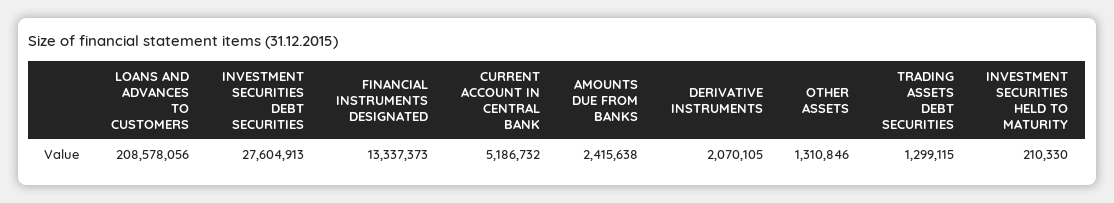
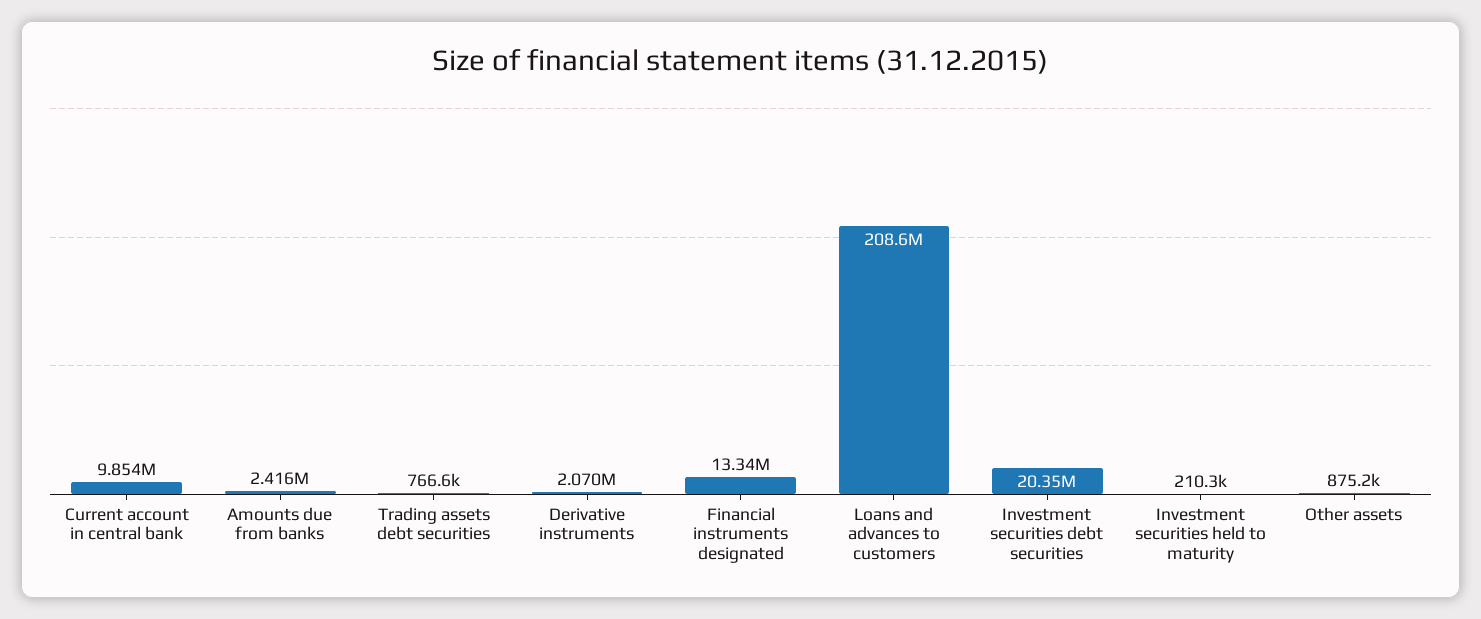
  {
    "LOANS AND ADVANCES TO CUSTOMERS": 208578056,
-   "INVESTMENT SECURITIES DEBT SECURITIES": 27604913,
+   "INVESTMENT SECURITIES DEBT SECURITIES": 20350000,
    "FINANCIAL INSTRUMENTS DESIGNATED": 13337373,
-   "CURRENT ACCOUNT IN CENTRAL BANK": 5186732,
+   "CURRENT ACCOUNT IN CENTRAL BANK": 9854000,
    "AMOUNTS DUE FROM BANKS": 2415638,
    "DERIVATIVE INSTRUMENTS": 2070105,
-   "OTHER ASSETS": 1310846,
+   "OTHER ASSETS": 875200,
-   "TRADING ASSETS DEBT SECURITIES": 1299115,
+   "TRADING ASSETS DEBT SECURITIES": 766600,
    "INVESTMENT SECURITIES HELD TO MATURITY": 210330
  }

